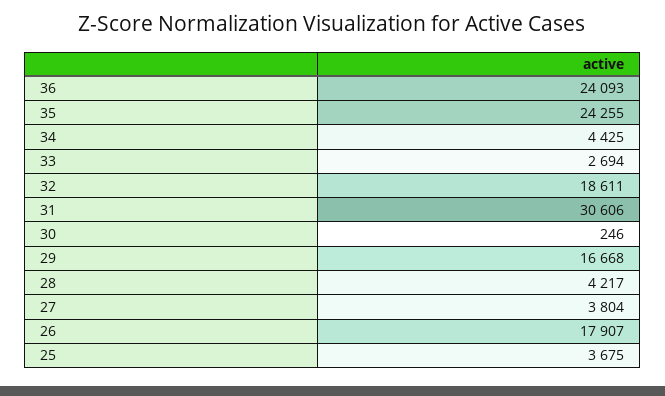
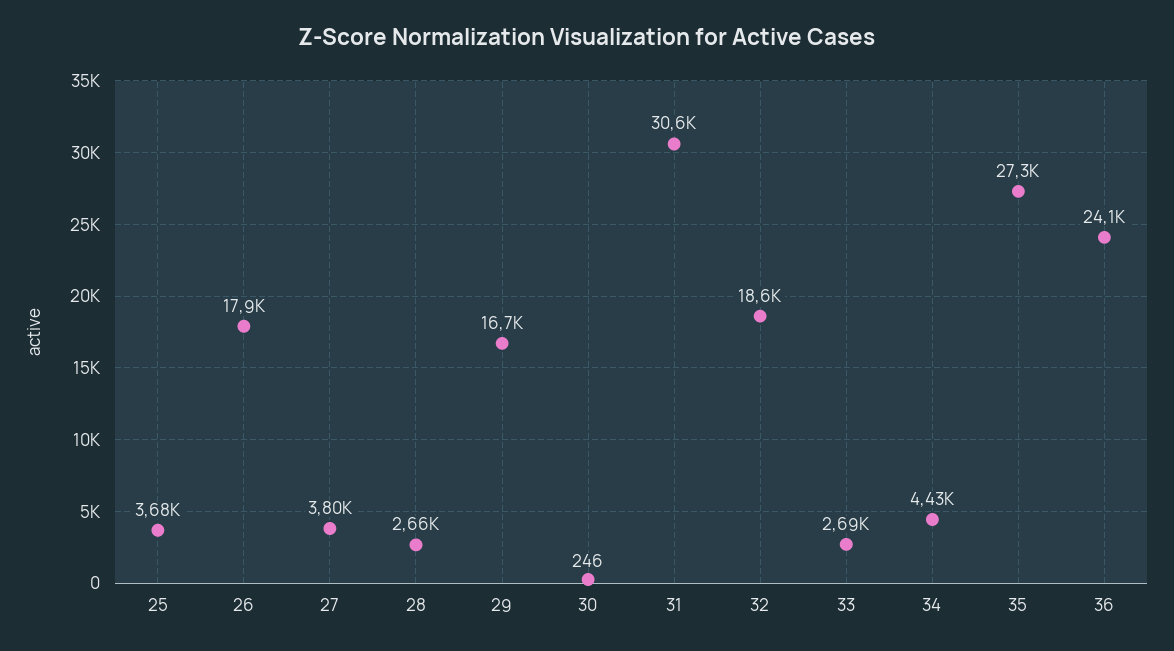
  {
    "36": 24093,
-   "35": 24255,
+   "35": 27300,
    "34": 4425,
    "33": 2694,
    "32": 18611,
    "31": 30606,
    "30": 246,
    "29": 16668,
-   "28": 4217,
+   "28": 2660,
    "27": 3804,
    "26": 17907,
    "25": 3675
  }

